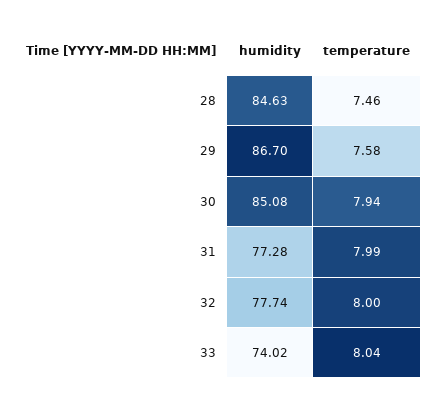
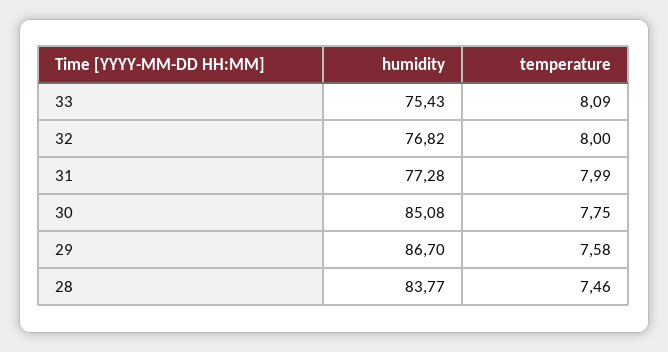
  {
    "humidity": {
-     "28": 84.63,
+     "28": 83.77,
      "29": 86.7,
      "30": 85.08,
      "31": 77.28,
-     "32": 77.74,
+     "32": 76.82,
-     "33": 74.02
+     "33": 75.43
    },
    "temperature": {
      "28": 7.46,
      "29": 7.58,
-     "30": 7.94,
+     "30": 7.75,
      "31": 7.99,
      "32": 8,
-     "33": 8.04
+     "33": 8.09
    }
  }

